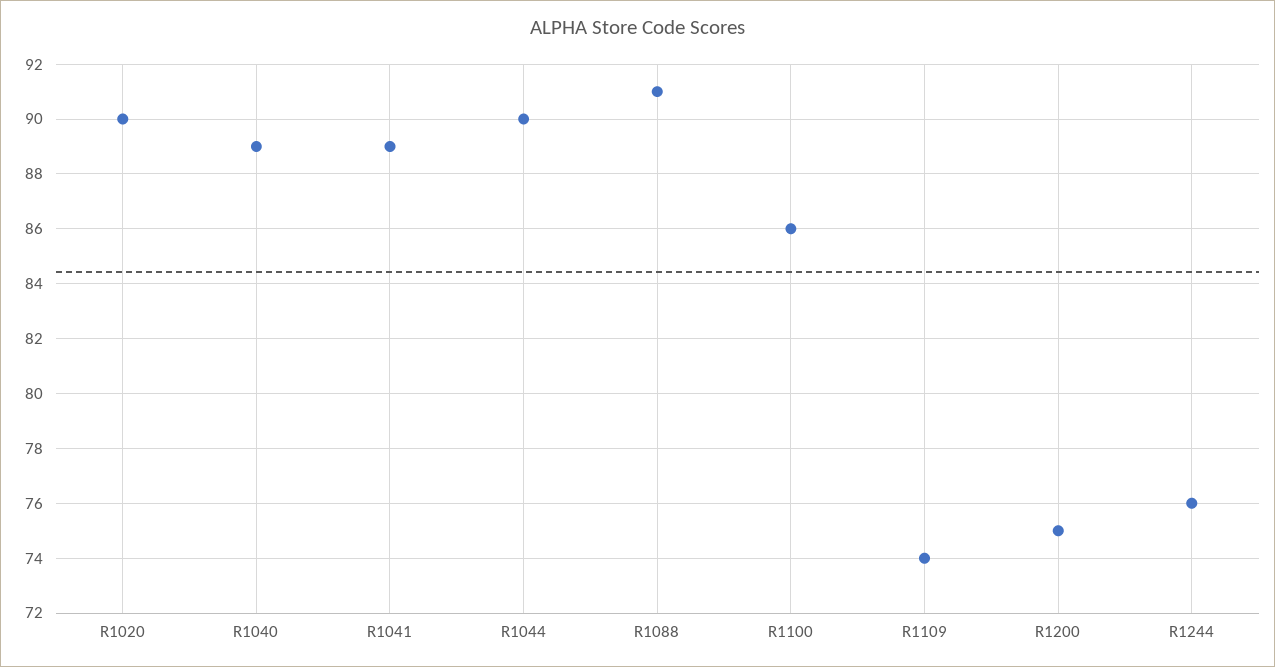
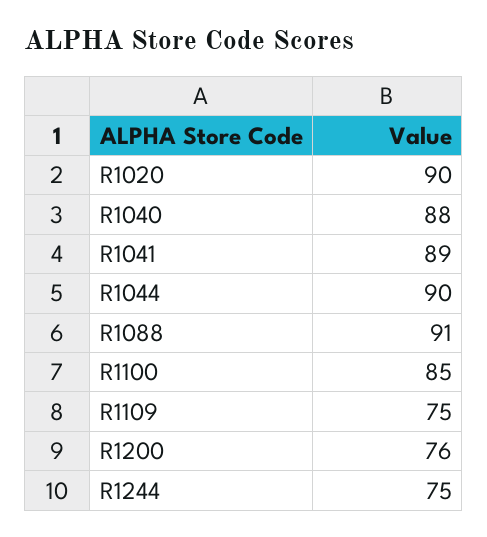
  {
    "R1020": 90,
-   "R1040": 89,
+   "R1040": 88,
    "R1041": 89,
    "R1044": 90,
    "R1088": 91,
-   "R1100": 86,
+   "R1100": 85,
-   "R1109": 74,
+   "R1109": 75,
-   "R1200": 75,
+   "R1200": 76,
-   "R1244": 76
+   "R1244": 75
  }

